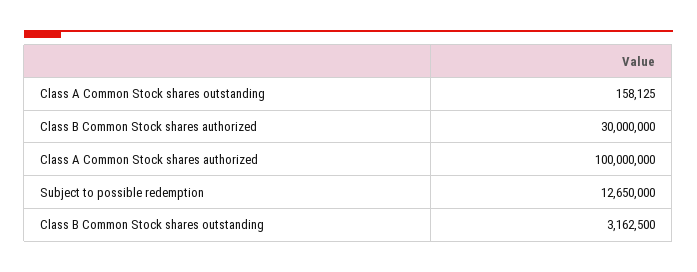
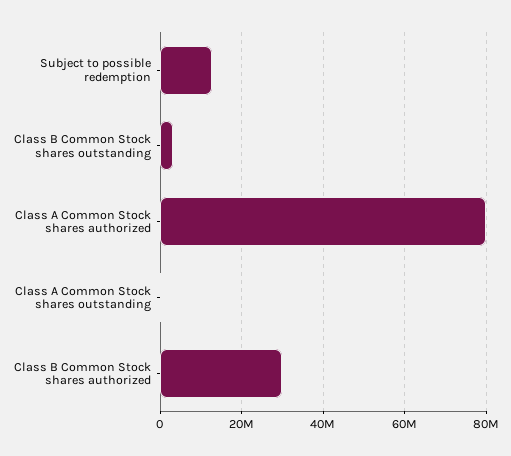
  {
    "Class A Common Stock shares outstanding": 158125,
    "Class B Common Stock shares authorized": 30000000,
-   "Class A Common Stock shares authorized": 100000000,
+   "Class A Common Stock shares authorized": 80000000,
    "Subject to possible redemption": 12650000,
    "Class B Common Stock shares outstanding": 3162500
  }

